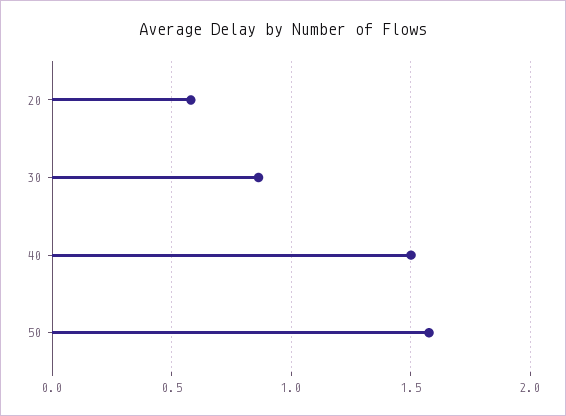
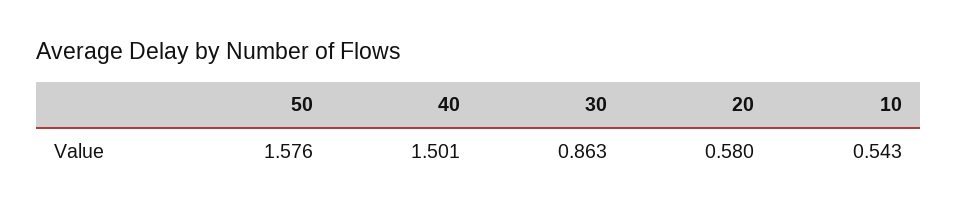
  {
    "20": 0.58,
    "30": 0.863,
    "40": 1.501,
-   "50": 1.576
+   "50": 1.576,
+   "10": 0.543
  }

